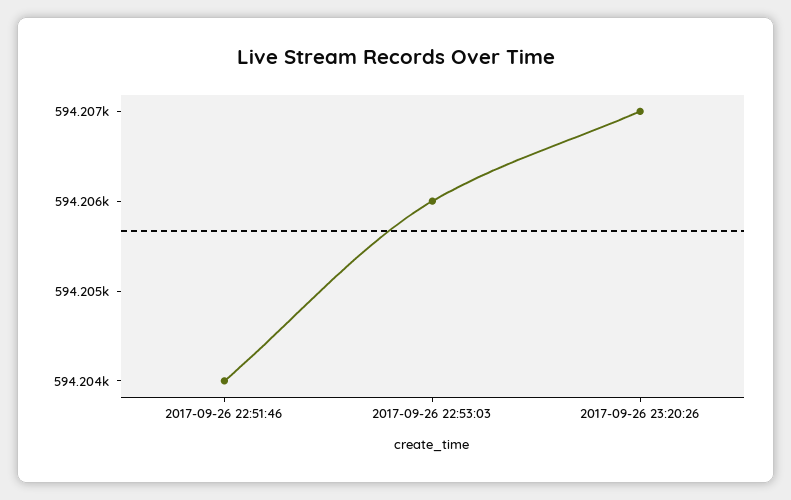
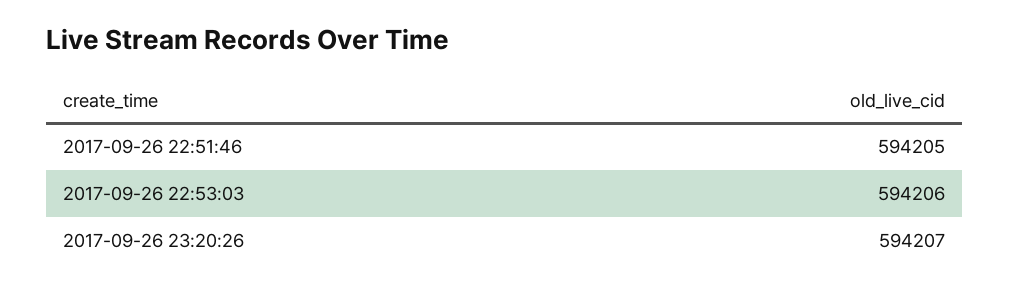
  {
-   "2017-09-26 22:51:46": 594204,
+   "2017-09-26 22:51:46": 594205,
    "2017-09-26 22:53:03": 594206,
    "2017-09-26 23:20:26": 594207
  }

